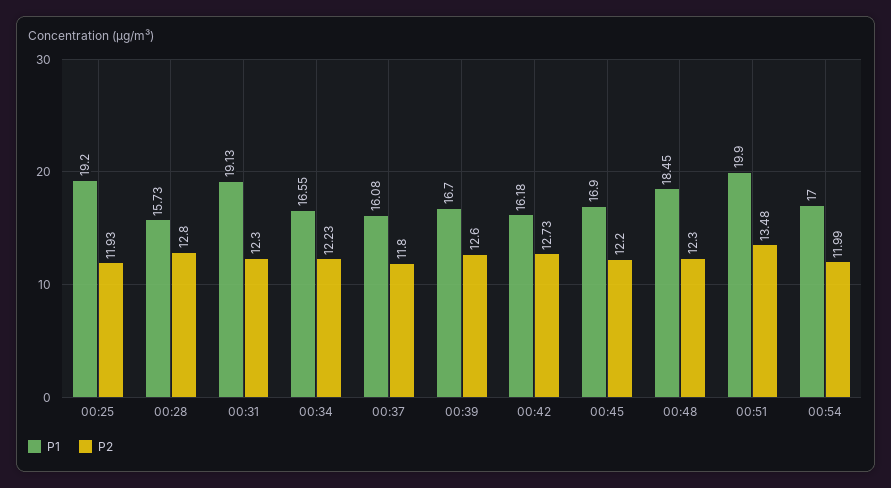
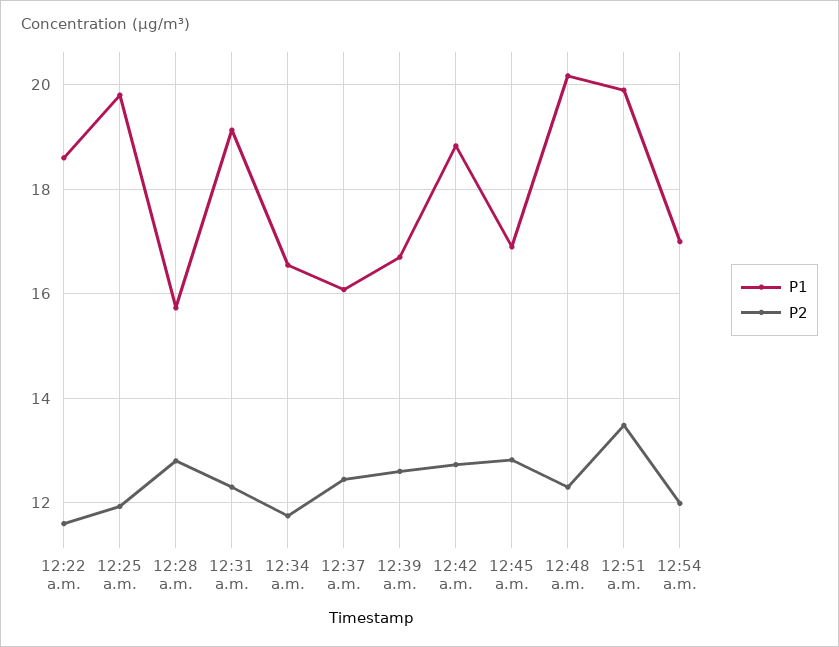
  {
    "P1": {
-     "00:25": 19.2,
+     "00:25": 19.8,
      "00:28": 15.73,
      "00:31": 19.13,
      "00:34": 16.55,
      "00:37": 16.08,
      "00:39": 16.7,
-     "00:42": 16.18,
+     "00:42": 18.8,
      "00:45": 16.9,
-     "00:48": 18.45,
+     "00:48": 20.2,
      "00:51": 19.9,
-     "00:54": 17
+     "00:54": 17,
+     "12:22 a.m.": 18.6
    },
    "P2": {
      "00:25": 11.93,
      "00:28": 12.8,
      "00:31": 12.3,
-     "00:34": 12.23,
+     "00:34": 11.8,
-     "00:37": 11.8,
+     "00:37": 12.4,
      "00:39": 12.6,
      "00:42": 12.73,
-     "00:45": 12.2,
+     "00:45": 12.8,
      "00:48": 12.3,
      "00:51": 13.48,
-     "00:54": 11.99
+     "00:54": 11.99,
+     "12:22 a.m.": 11.6
    }
  }

